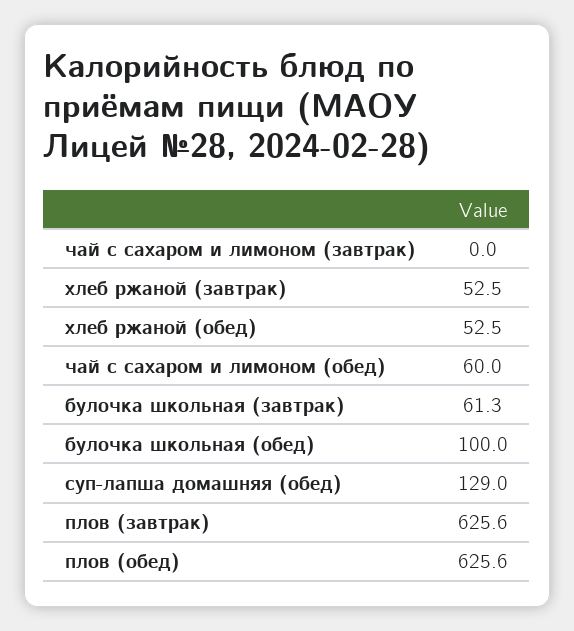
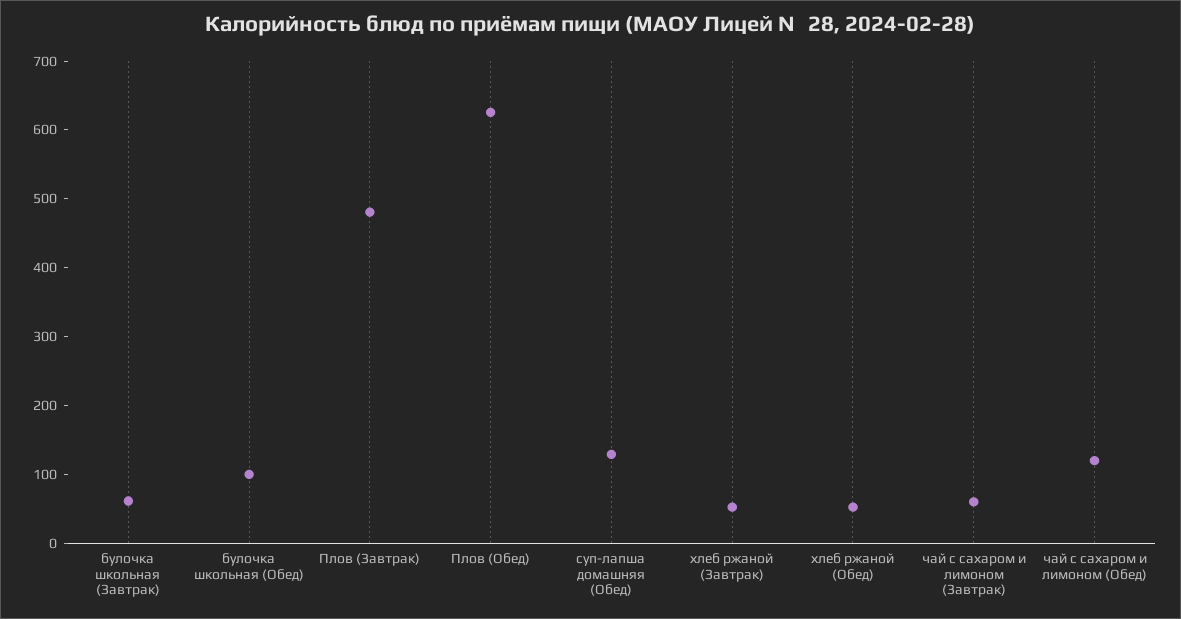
  {
-   "чай с сахаром и лимоном (завтрак)": 0,
+   "чай с сахаром и лимоном (завтрак)": 60,
    "хлеб ржаной (завтрак)": 52.5,
    "хлеб ржаной (обед)": 52.5,
-   "чай с сахаром и лимоном (обед)": 60,
+   "чай с сахаром и лимоном (обед)": 120,
    "булочка школьная (завтрак)": 61.3,
    "булочка школьная (обед)": 100,
    "суп-лапша домашняя (обед)": 129,
-   "плов (завтрак)": 625.6,
+   "плов (завтрак)": 480,
    "плов (обед)": 625.6
  }

